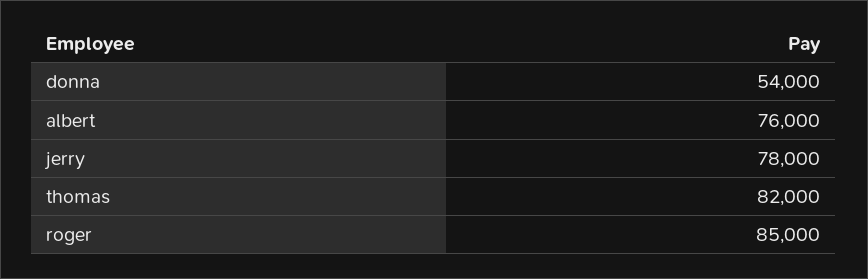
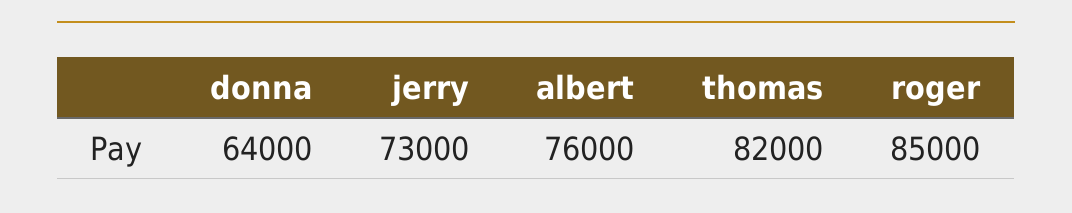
  {
-   "donna": 54000,
+   "donna": 64000,
    "albert": 76000,
-   "jerry": 78000,
+   "jerry": 73000,
    "thomas": 82000,
    "roger": 85000
  }

